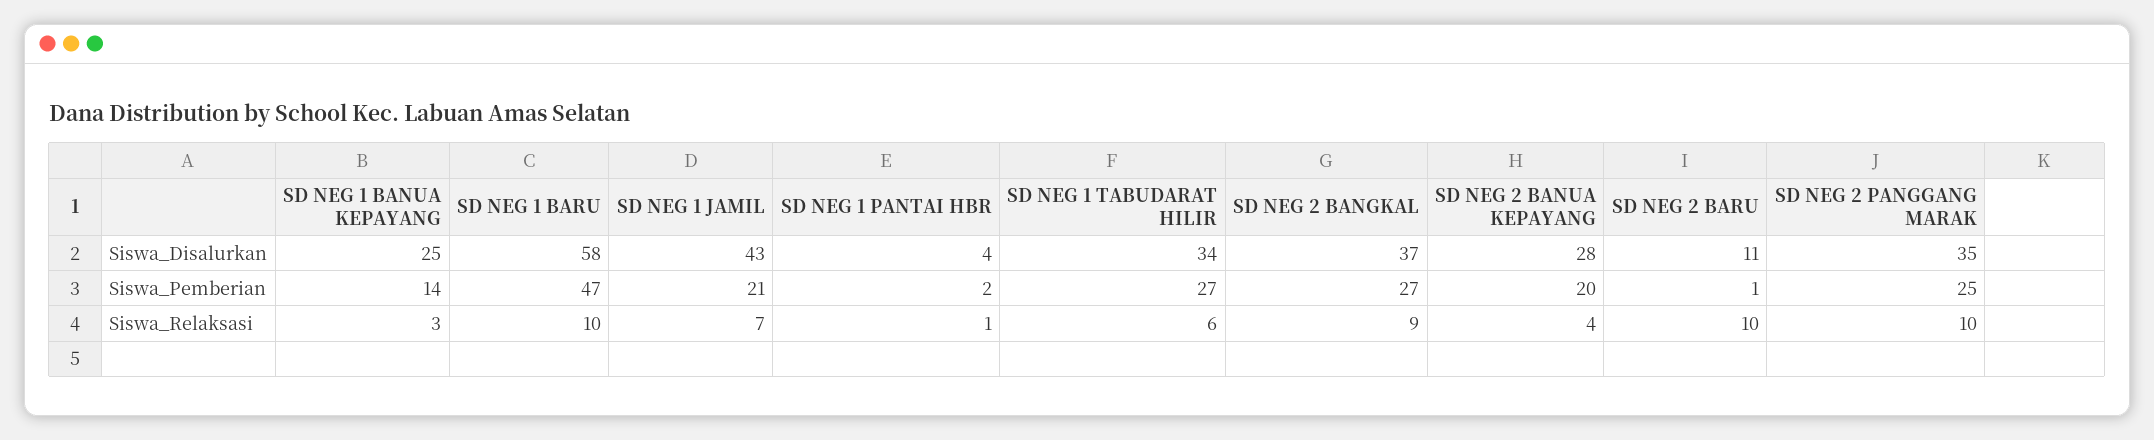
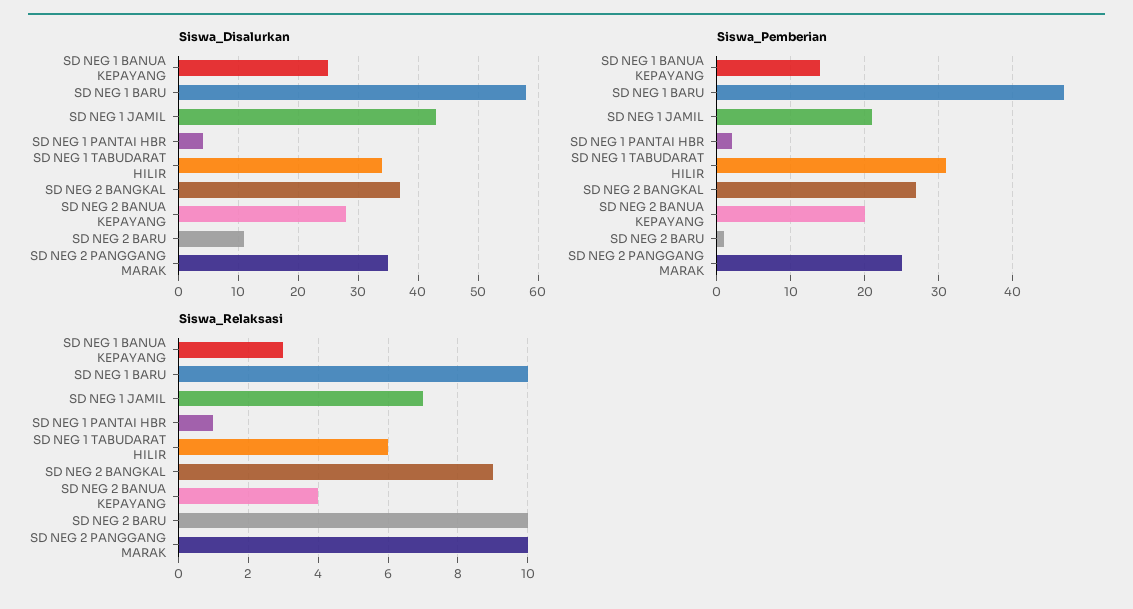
  {
    "Siswa_Disalurkan": {
      "SD NEG 1 BANUA KEPAYANG": 25,
      "SD NEG 1 BARU": 58,
      "SD NEG 1 JAMIL": 43,
      "SD NEG 1 PANTAI HBR": 4,
      "SD NEG 1 TABUDARAT HILIR": 34,
      "SD NEG 2 BANGKAL": 37,
      "SD NEG 2 BANUA KEPAYANG": 28,
      "SD NEG 2 BARU": 11,
      "SD NEG 2 PANGGANG MARAK": 35
    },
    "Siswa_Pemberian": {
      "SD NEG 1 BANUA KEPAYANG": 14,
      "SD NEG 1 BARU": 47,
      "SD NEG 1 JAMIL": 21,
      "SD NEG 1 PANTAI HBR": 2,
-     "SD NEG 1 TABUDARAT HILIR": 27,
+     "SD NEG 1 TABUDARAT HILIR": 31,
      "SD NEG 2 BANGKAL": 27,
      "SD NEG 2 BANUA KEPAYANG": 20,
      "SD NEG 2 BARU": 1,
      "SD NEG 2 PANGGANG MARAK": 25
    },
    "Siswa_Relaksasi": {
      "SD NEG 1 BANUA KEPAYANG": 3,
      "SD NEG 1 BARU": 10,
      "SD NEG 1 JAMIL": 7,
      "SD NEG 1 PANTAI HBR": 1,
      "SD NEG 1 TABUDARAT HILIR": 6,
      "SD NEG 2 BANGKAL": 9,
      "SD NEG 2 BANUA KEPAYANG": 4,
      "SD NEG 2 BARU": 10,
      "SD NEG 2 PANGGANG MARAK": 10
    }
  }

